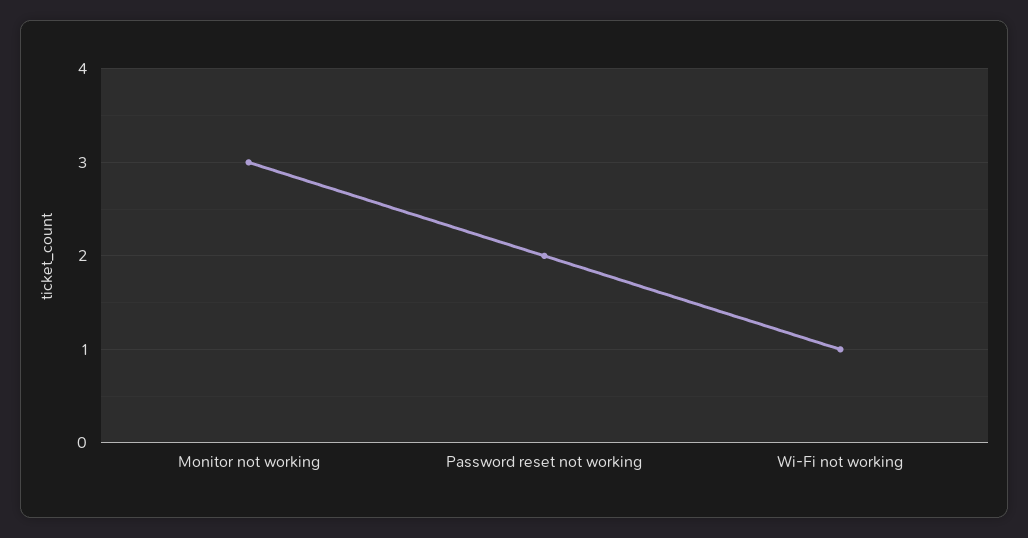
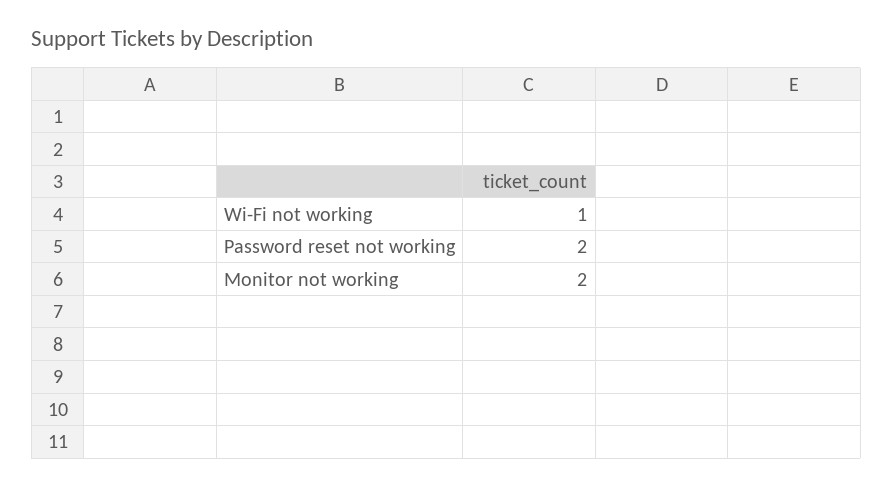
  {
-   "Monitor not working": 3,
+   "Monitor not working": 2,
    "Password reset not working": 2,
    "Wi-Fi not working": 1
  }

